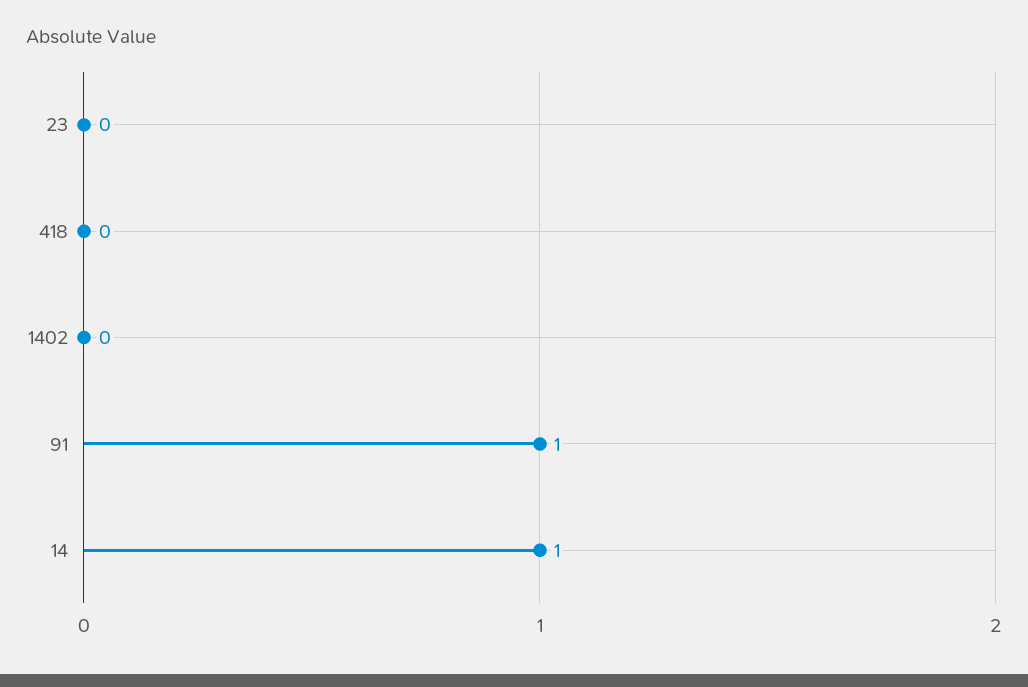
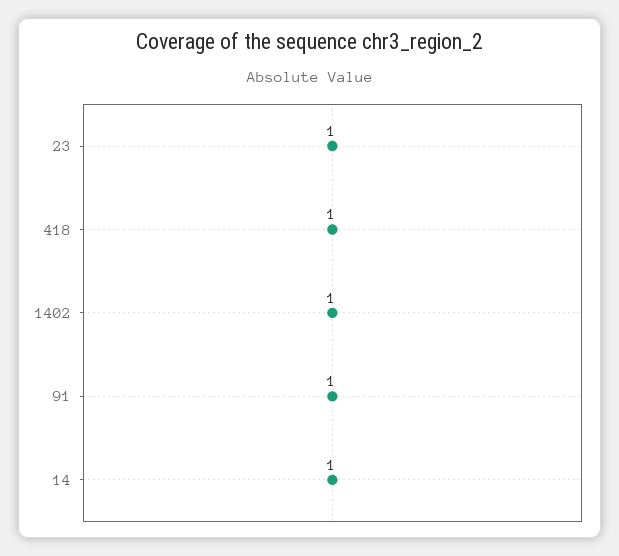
  {
-   "23": 0,
+   "23": 1,
-   "418": 0,
+   "418": 1,
-   "1402": 0,
+   "1402": 1,
    "91": 1,
    "14": 1
  }

